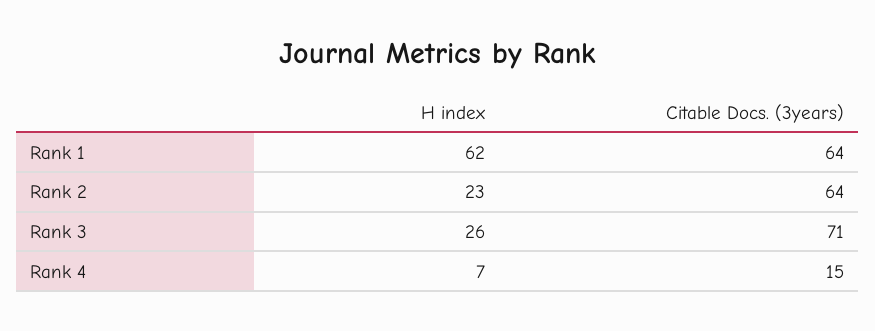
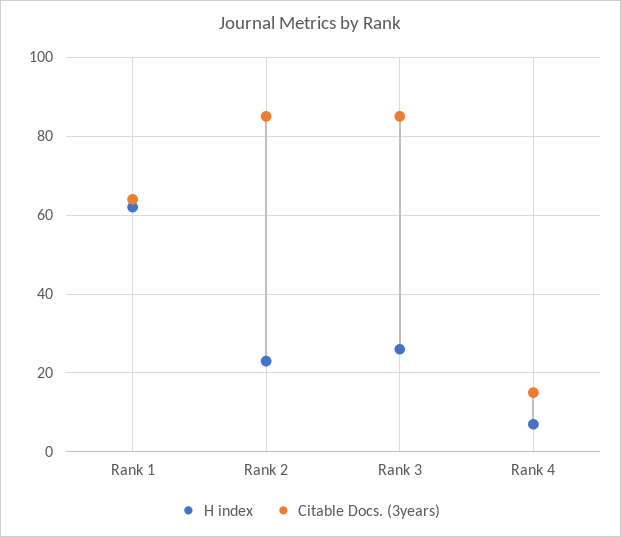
  {
    "H index": {
      "Rank 1": 62,
      "Rank 2": 23,
      "Rank 3": 26,
      "Rank 4": 7
    },
    "Citable Docs. (3years)": {
      "Rank 1": 64,
-     "Rank 2": 64,
+     "Rank 2": 85,
-     "Rank 3": 71,
+     "Rank 3": 85,
      "Rank 4": 15
    }
  }

